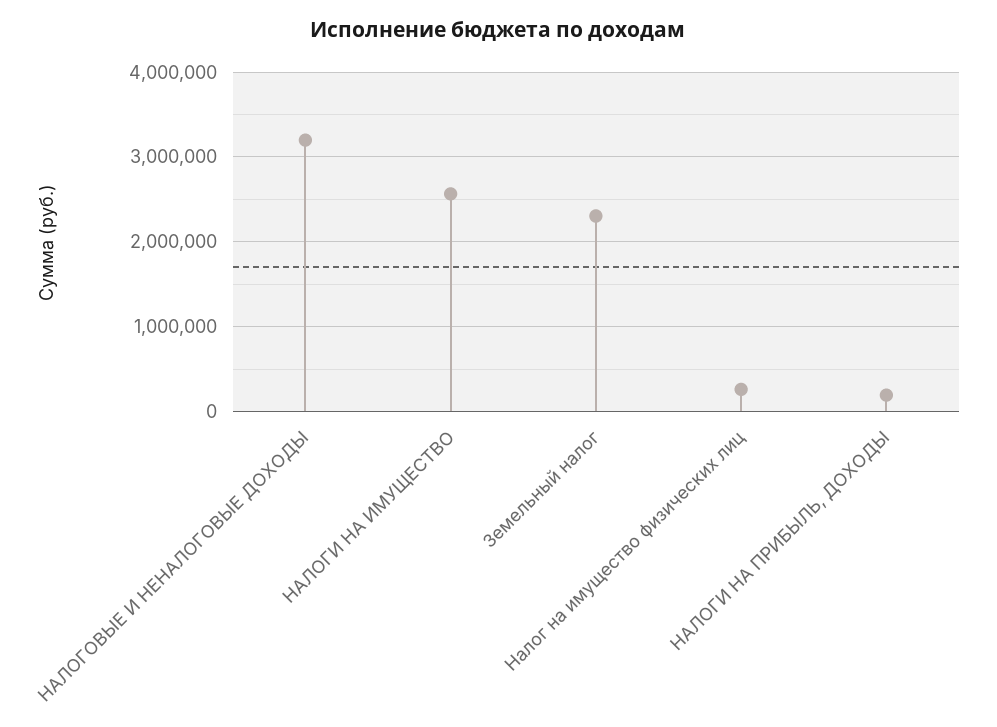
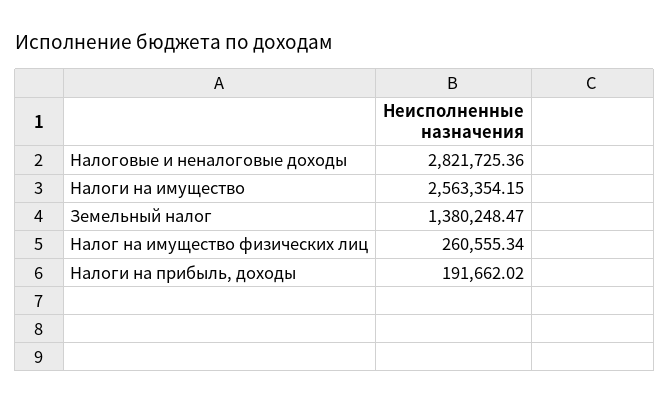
  {
-   "НАЛОГОВЫЕ И НЕНАЛОГОВЫЕ ДОХОДЫ": 3200000,
+   "НАЛОГОВЫЕ И НЕНАЛОГОВЫЕ ДОХОДЫ": 2821725.36,
    "НАЛОГИ НА ИМУЩЕСТВО": 2563354.15,
-   "Земельный налог": 2300000,
+   "Земельный налог": 1380248.47,
    "Налог на имущество физических лиц": 260555.34,
    "НАЛОГИ НА ПРИБЫЛЬ, ДОХОДЫ": 191662.02
  }

